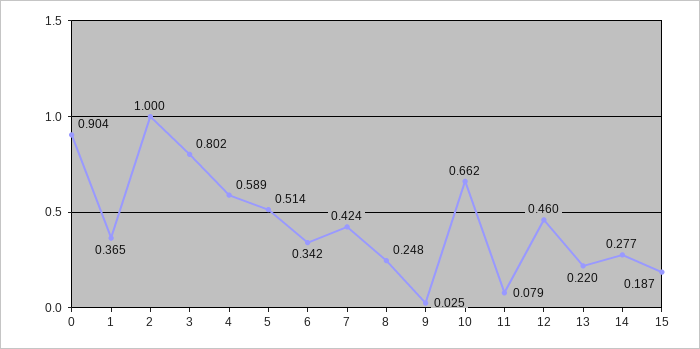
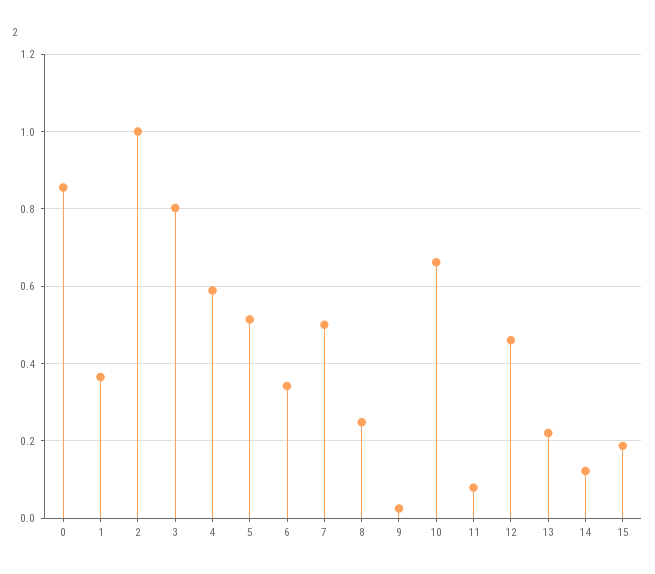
  {
-   "0": 0.904,
+   "0": 0.86,
    "1": 0.365,
    "2": 1,
    "3": 0.802,
    "4": 0.589,
    "5": 0.514,
    "6": 0.342,
-   "7": 0.424,
+   "7": 0.5,
    "8": 0.248,
    "9": 0.025,
    "10": 0.662,
    "11": 0.079,
    "12": 0.46,
    "13": 0.22,
-   "14": 0.277,
+   "14": 0.12,
    "15": 0.187
  }

